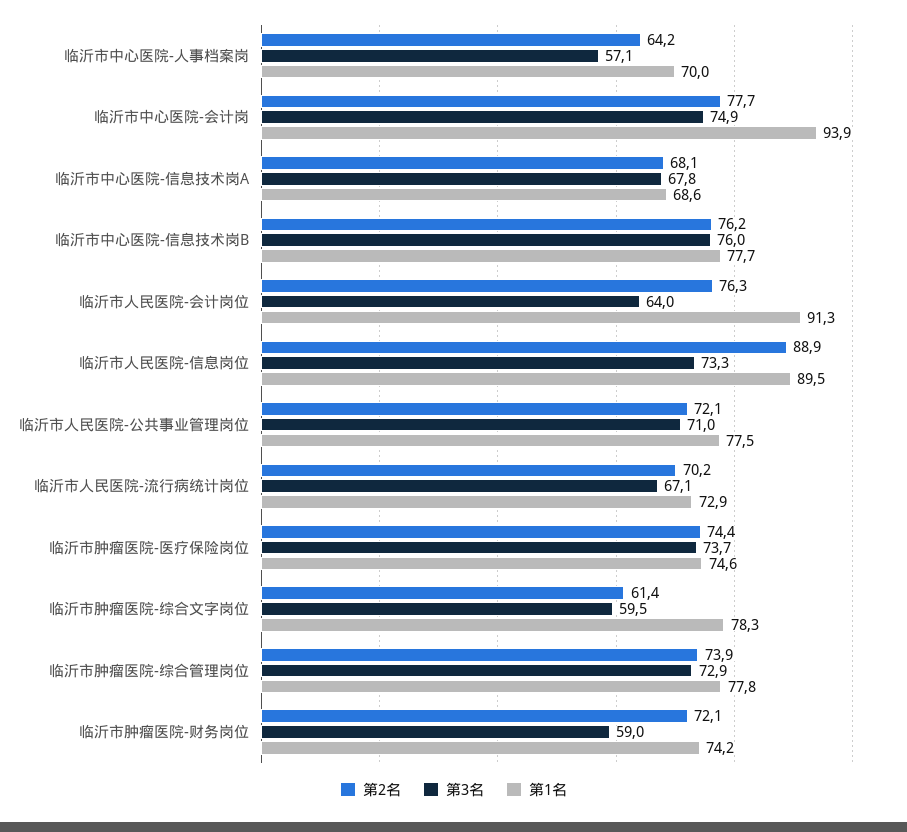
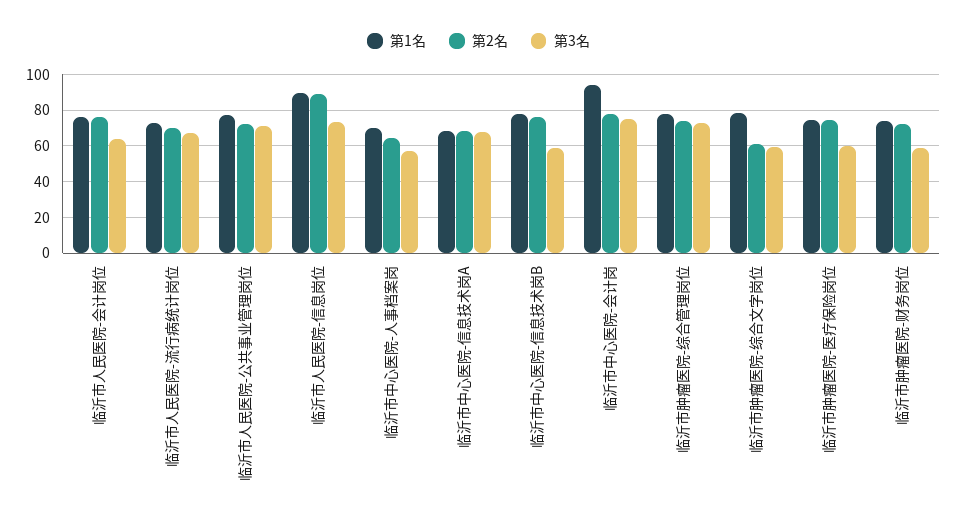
  {
    "第2名": {
      "临沂市中心医院-人事档案岗": 64.2,
      "临沂市中心医院-会计岗": 77.7,
      "临沂市中心医院-信息技术岗A": 68.1,
      "临沂市中心医院-信息技术岗B": 76.2,
      "临沂市人民医院-会计岗位": 76.3,
      "临沂市人民医院-信息岗位": 88.9,
      "临沂市人民医院-公共事业管理岗位": 72.1,
      "临沂市人民医院-流行病统计岗位": 70.2,
      "临沂市肿瘤医院-医疗保险岗位": 74.4,
      "临沂市肿瘤医院-综合文字岗位": 61.4,
      "临沂市肿瘤医院-综合管理岗位": 73.9,
      "临沂市肿瘤医院-财务岗位": 72.1
    },
    "第3名": {
      "临沂市中心医院-人事档案岗": 57.1,
      "临沂市中心医院-会计岗": 74.9,
      "临沂市中心医院-信息技术岗A": 67.8,
-     "临沂市中心医院-信息技术岗B": 76,
+     "临沂市中心医院-信息技术岗B": 60,
      "临沂市人民医院-会计岗位": 64,
      "临沂市人民医院-信息岗位": 73.3,
      "临沂市人民医院-公共事业管理岗位": 71,
      "临沂市人民医院-流行病统计岗位": 67.1,
-     "临沂市肿瘤医院-医疗保险岗位": 73.7,
+     "临沂市肿瘤医院-医疗保险岗位": 60,
      "临沂市肿瘤医院-综合文字岗位": 59.5,
      "临沂市肿瘤医院-综合管理岗位": 72.9,
      "临沂市肿瘤医院-财务岗位": 59
    },
    "第1名": {
      "临沂市中心医院-人事档案岗": 70,
      "临沂市中心医院-会计岗": 93.9,
      "临沂市中心医院-信息技术岗A": 68.6,
      "临沂市中心医院-信息技术岗B": 77.7,
-     "临沂市人民医院-会计岗位": 91.3,
+     "临沂市人民医院-会计岗位": 75,
      "临沂市人民医院-信息岗位": 89.5,
      "临沂市人民医院-公共事业管理岗位": 77.5,
      "临沂市人民医院-流行病统计岗位": 72.9,
      "临沂市肿瘤医院-医疗保险岗位": 74.6,
      "临沂市肿瘤医院-综合文字岗位": 78.3,
      "临沂市肿瘤医院-综合管理岗位": 77.8,
      "临沂市肿瘤医院-财务岗位": 74.2
    }
  }

